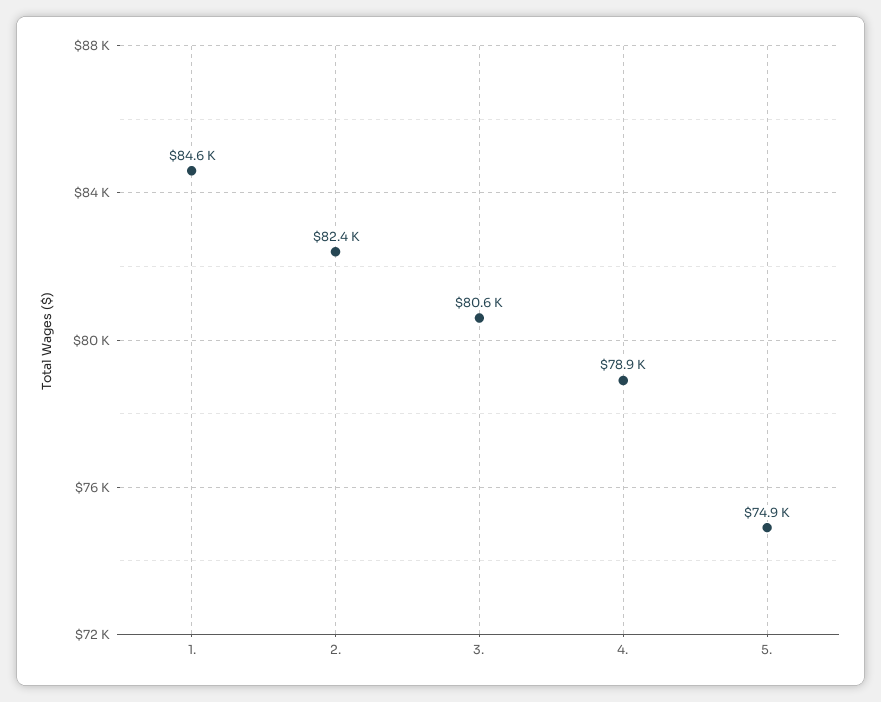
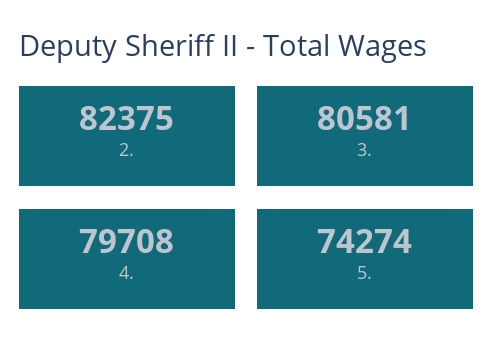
  {
-   "1.": 84600,
    "2.": 82375,
    "3.": 80581,
-   "4.": 78900,
+   "4.": 79708,
-   "5.": 74900
+   "5.": 74274
  }

